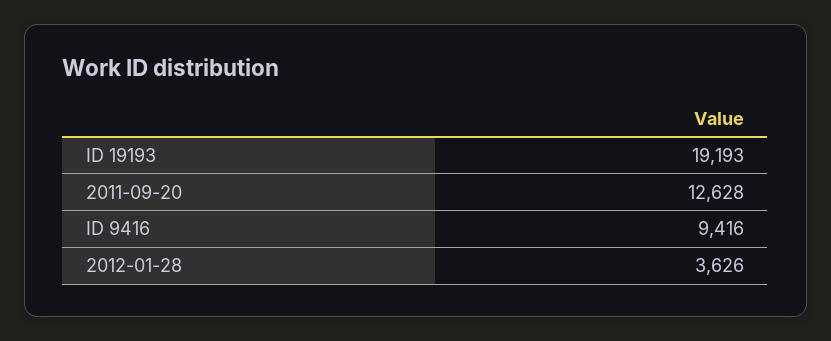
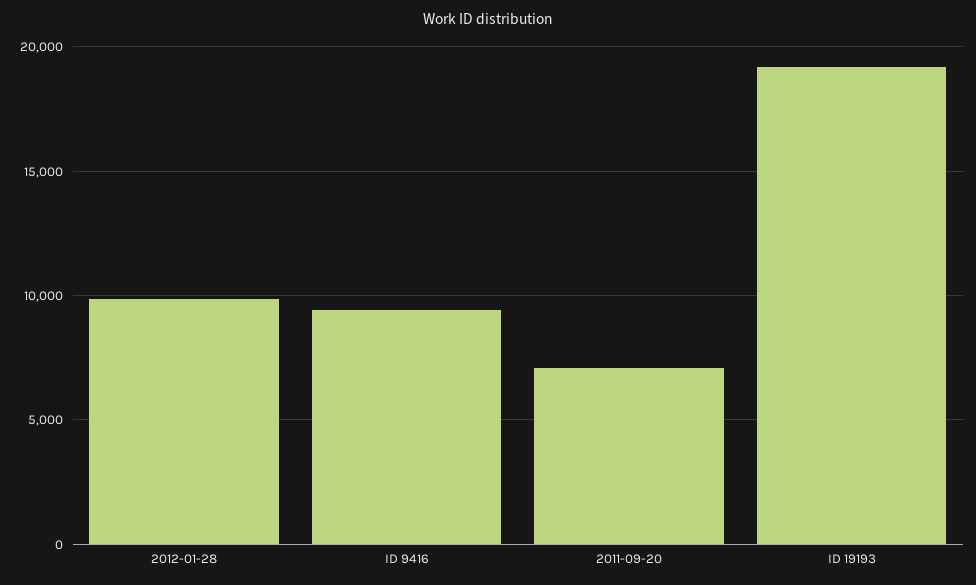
  {
    "ID 19193": 19193,
-   "2011-09-20": 12628,
+   "2011-09-20": 7000,
    "ID 9416": 9416,
-   "2012-01-28": 3626
+   "2012-01-28": 10000
  }

